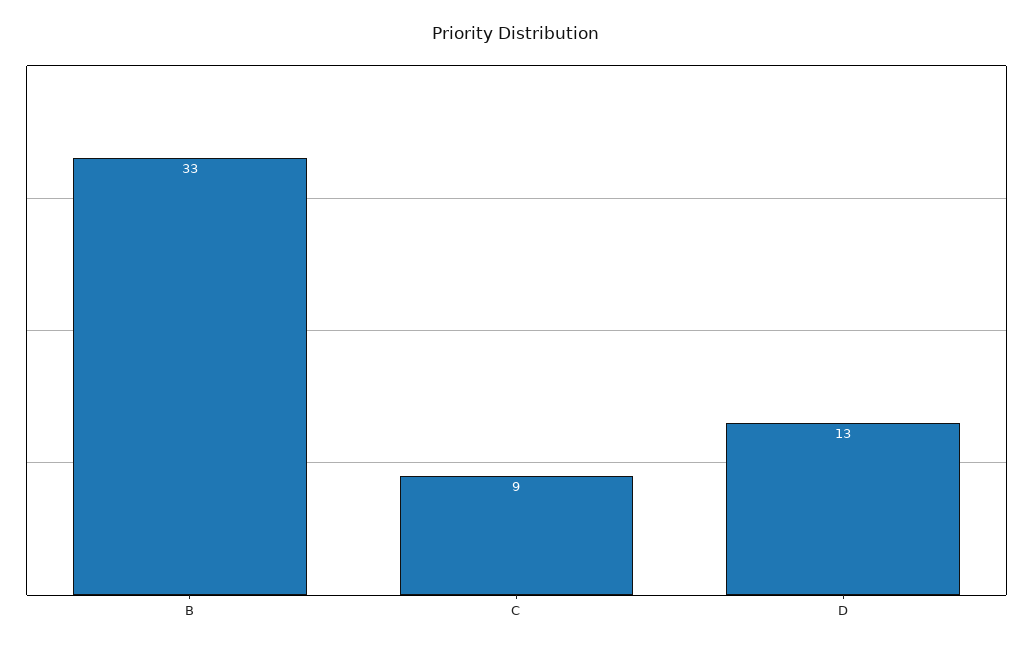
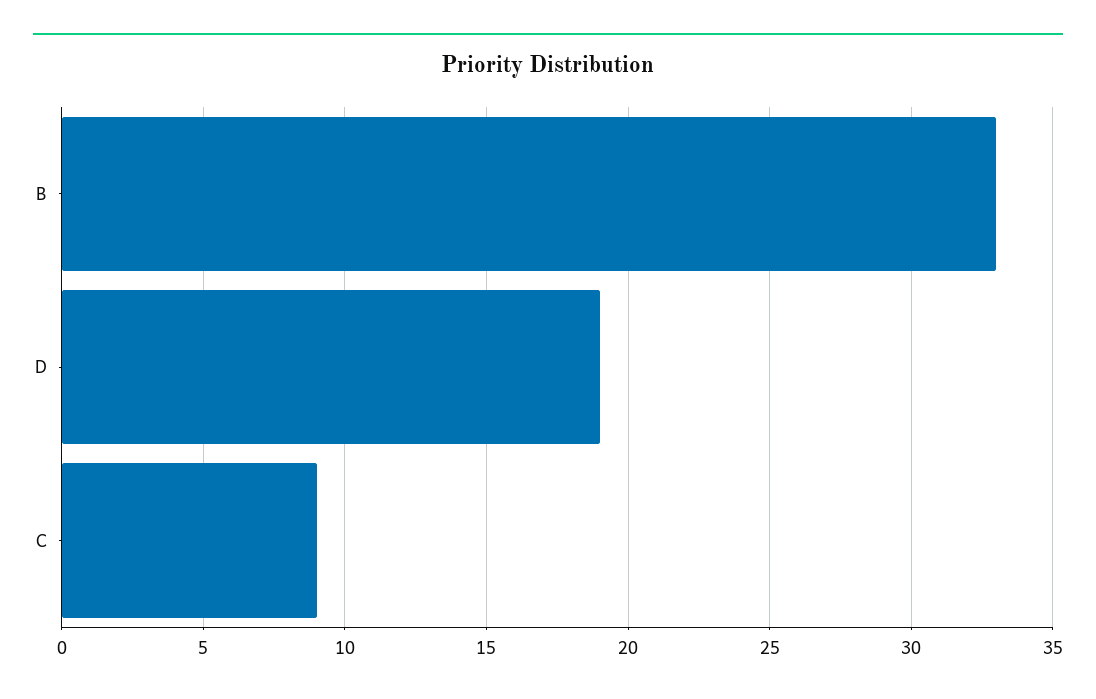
  {
    "B": 33,
    "C": 9,
-   "D": 13
+   "D": 19
  }

